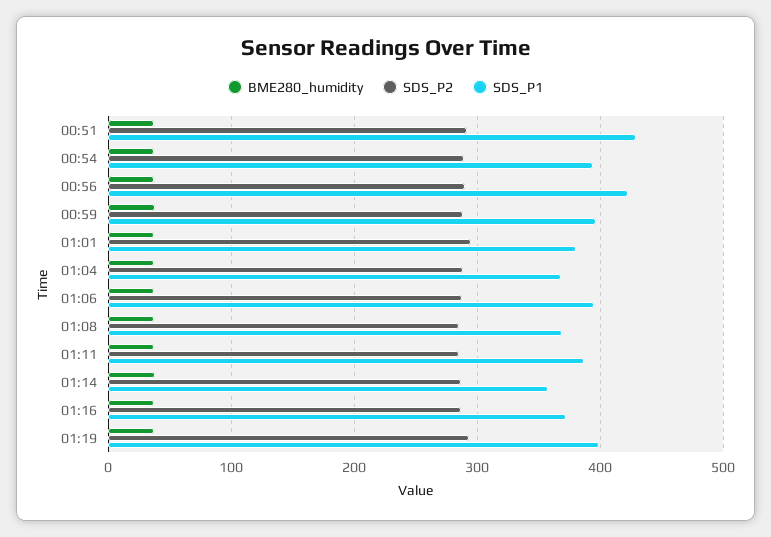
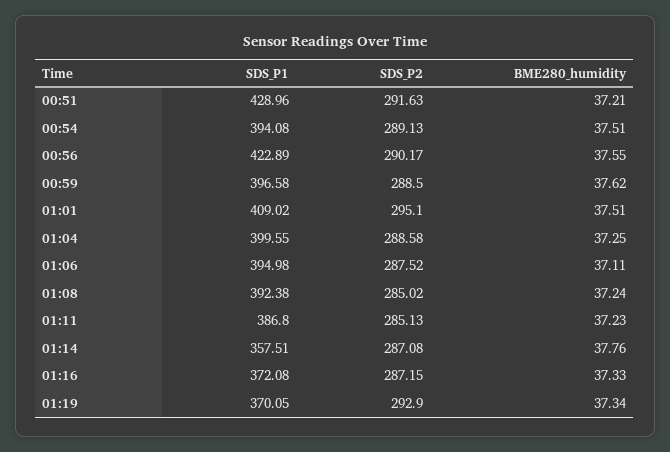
  {
    "BME280_humidity": {
      "00:51": 37.21,
      "00:54": 37.51,
      "00:56": 37.55,
      "00:59": 37.62,
      "01:01": 37.51,
      "01:04": 37.25,
      "01:06": 37.11,
      "01:08": 37.24,
      "01:11": 37.23,
      "01:14": 37.76,
      "01:16": 37.33,
      "01:19": 37.34
    },
    "SDS_P2": {
      "00:51": 291.63,
      "00:54": 289.13,
      "00:56": 290.17,
      "00:59": 288.5,
      "01:01": 295.1,
      "01:04": 288.58,
      "01:06": 287.52,
      "01:08": 285.02,
      "01:11": 285.13,
      "01:14": 287.08,
      "01:16": 287.15,
      "01:19": 292.9
    },
    "SDS_P1": {
      "00:51": 428.96,
      "00:54": 394.08,
      "00:56": 422.89,
      "00:59": 396.58,
-     "01:01": 380,
+     "01:01": 409.02,
-     "01:04": 370,
+     "01:04": 399.55,
      "01:06": 394.98,
-     "01:08": 370,
+     "01:08": 392.38,
      "01:11": 386.8,
      "01:14": 357.51,
      "01:16": 372.08,
-     "01:19": 400
+     "01:19": 370.05
    }
  }

